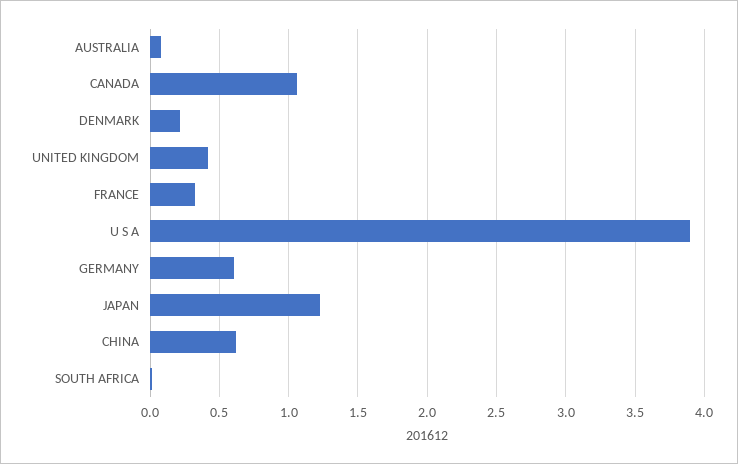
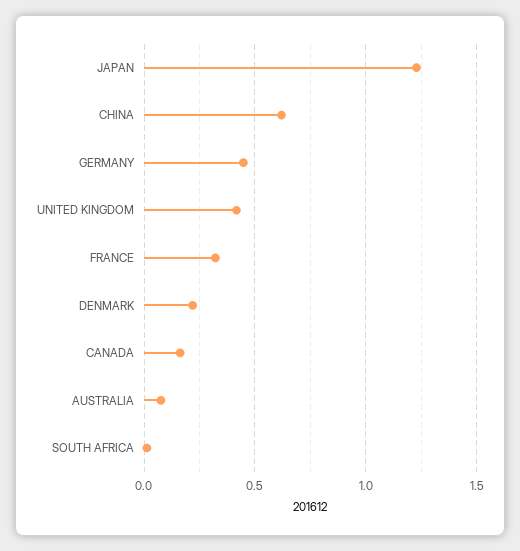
  {
    "AUSTRALIA": 0.1,
-   "CANADA": 1.05,
+   "CANADA": 0.15,
    "DENMARK": 0.2,
    "UNITED KINGDOM": 0.4,
    "FRANCE": 0.3,
-   "U S A": 3.9,
-   "GERMANY": 0.6,
+   "GERMANY": 0.45,
    "JAPAN": 1.25,
    "CHINA": 0.6,
    "SOUTH AFRICA": 0
  }

